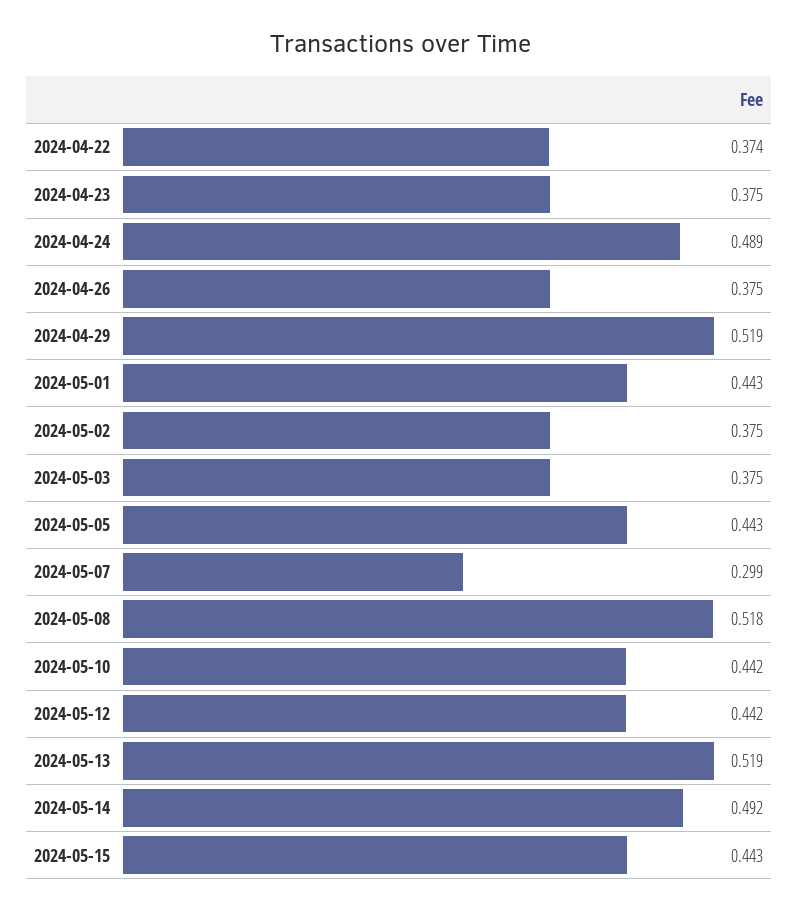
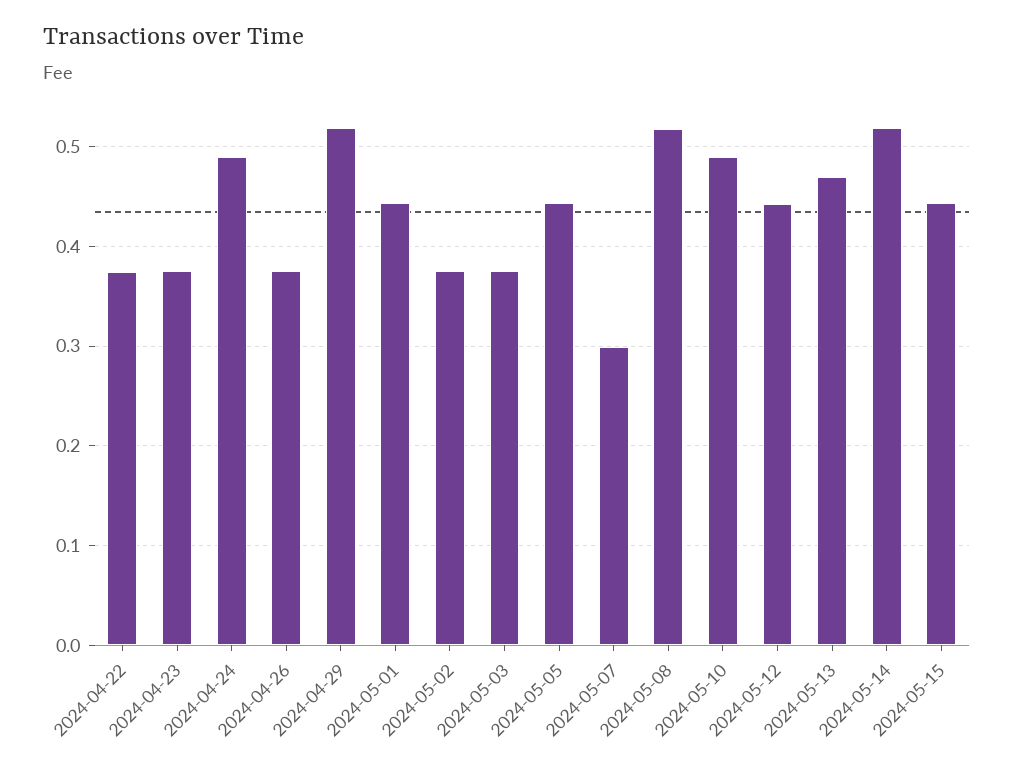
  {
    "2024-04-22": 0.374,
    "2024-04-23": 0.375,
    "2024-04-24": 0.489,
    "2024-04-26": 0.375,
    "2024-04-29": 0.519,
    "2024-05-01": 0.443,
    "2024-05-02": 0.375,
    "2024-05-03": 0.375,
    "2024-05-05": 0.443,
    "2024-05-07": 0.299,
    "2024-05-08": 0.518,
-   "2024-05-10": 0.442,
+   "2024-05-10": 0.49,
    "2024-05-12": 0.442,
-   "2024-05-13": 0.519,
+   "2024-05-13": 0.47,
-   "2024-05-14": 0.492,
+   "2024-05-14": 0.52,
    "2024-05-15": 0.443
  }

